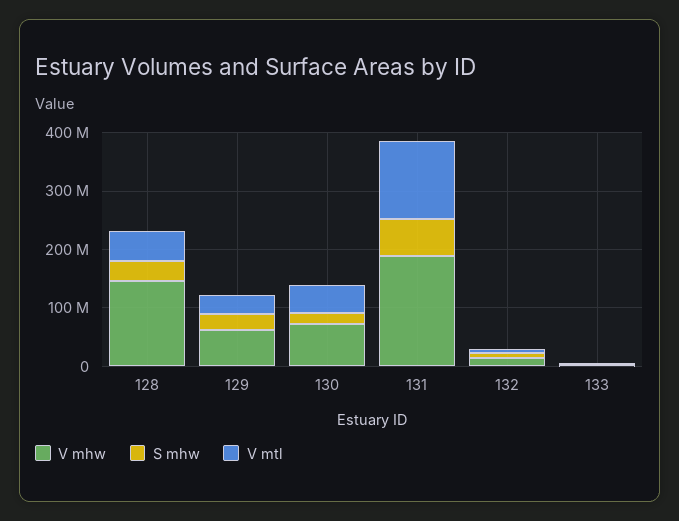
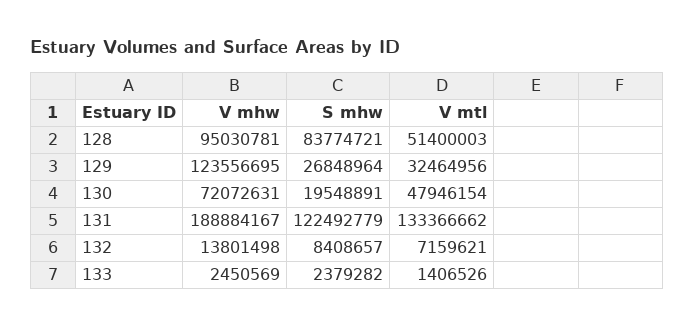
  {
    "V mhw": {
-     "128": 140000000,
+     "128": 95030781,
-     "129": 60000000,
+     "129": 123556695,
      "130": 72072631,
      "131": 188884167,
      "132": 13801498,
      "133": 2450569
    },
    "S mhw": {
-     "128": 40000000,
+     "128": 83774721,
      "129": 26848964,
      "130": 19548891,
-     "131": 60000000,
+     "131": 122492779,
      "132": 8408657,
      "133": 2379282
    },
    "V mtl": {
      "128": 51400003,
      "129": 32464956,
      "130": 47946154,
      "131": 133366662,
      "132": 7159621,
      "133": 1406526
    }
  }

